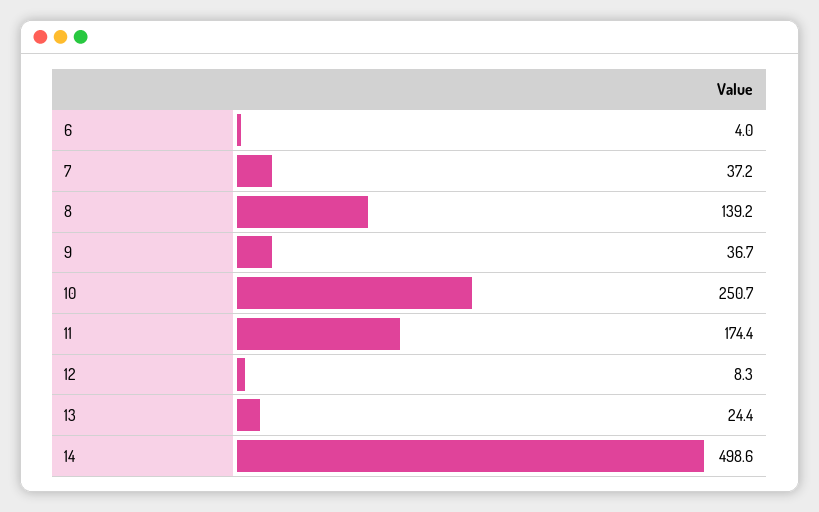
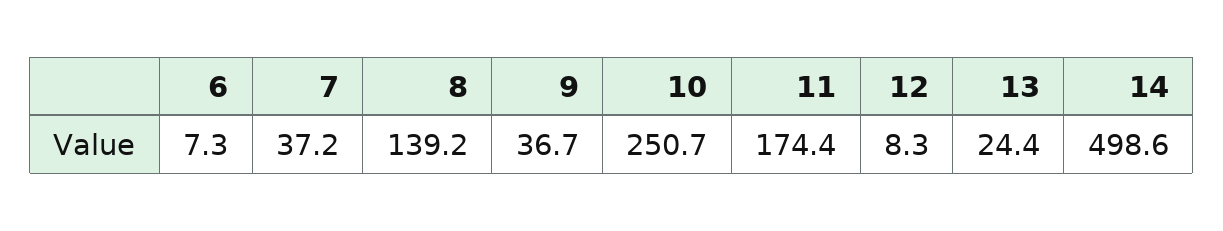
  {
-   "6": 4,
+   "6": 7.3,
    "7": 37.2,
    "8": 139.2,
    "9": 36.7,
    "10": 250.7,
    "11": 174.4,
    "12": 8.3,
    "13": 24.4,
    "14": 498.6
  }

